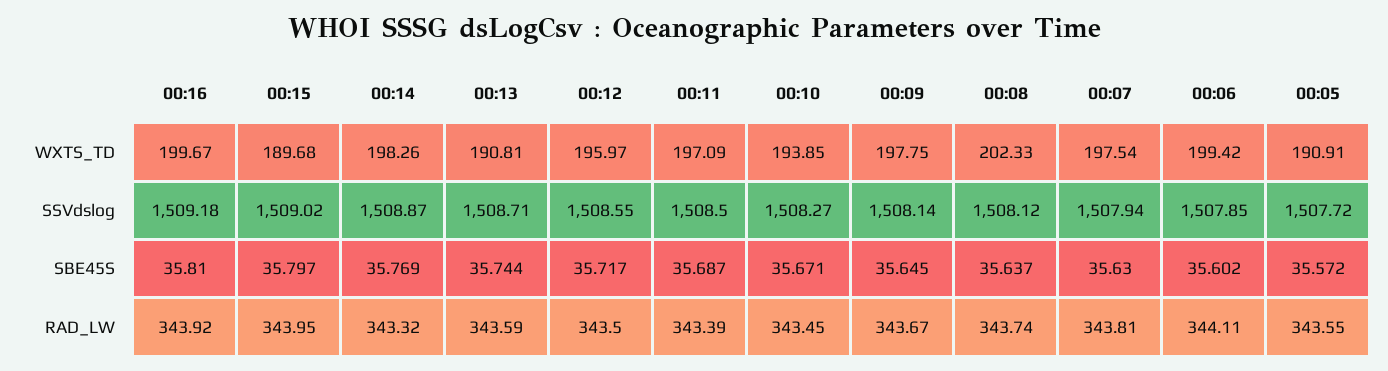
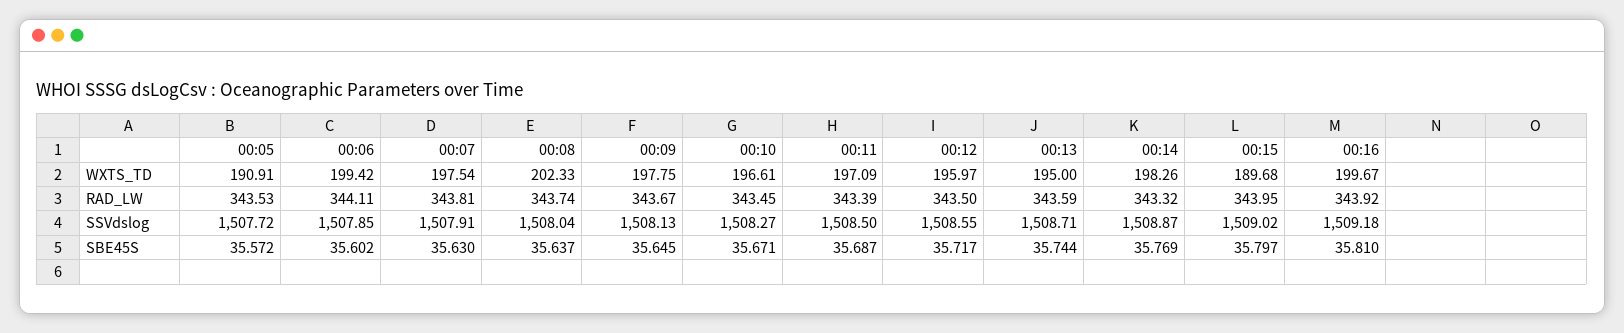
  {
    "00:16": {
      "WXTS_TD": 199.67,
      "SSVdslog": 1509.18,
      "SBE45S": 35.81,
      "RAD_LW": 343.92
    },
    "00:15": {
      "WXTS_TD": 189.68,
      "SSVdslog": 1509.02,
      "SBE45S": 35.797,
      "RAD_LW": 343.95
    },
    "00:14": {
      "WXTS_TD": 198.26,
      "SSVdslog": 1508.87,
      "SBE45S": 35.769,
      "RAD_LW": 343.32
    },
    "00:13": {
-     "WXTS_TD": 190.81,
+     "WXTS_TD": 195,
      "SSVdslog": 1508.71,
      "SBE45S": 35.744,
      "RAD_LW": 343.59
    },
    "00:12": {
      "WXTS_TD": 195.97,
      "SSVdslog": 1508.55,
      "SBE45S": 35.717,
      "RAD_LW": 343.5
    },
    "00:11": {
      "WXTS_TD": 197.09,
      "SSVdslog": 1508.5,
      "SBE45S": 35.687,
      "RAD_LW": 343.39
    },
    "00:10": {
-     "WXTS_TD": 193.85,
+     "WXTS_TD": 196.61,
      "SSVdslog": 1508.27,
      "SBE45S": 35.671,
      "RAD_LW": 343.45
    },
    "00:09": {
      "WXTS_TD": 197.75,
-     "SSVdslog": 1508.14,
+     "SSVdslog": 1508.13,
      "SBE45S": 35.645,
      "RAD_LW": 343.67
    },
    "00:08": {
      "WXTS_TD": 202.33,
-     "SSVdslog": 1508.12,
+     "SSVdslog": 1508.04,
      "SBE45S": 35.637,
      "RAD_LW": 343.74
    },
    "00:07": {
      "WXTS_TD": 197.54,
-     "SSVdslog": 1507.94,
+     "SSVdslog": 1507.91,
      "SBE45S": 35.63,
      "RAD_LW": 343.81
    },
    "00:06": {
      "WXTS_TD": 199.42,
      "SSVdslog": 1507.85,
      "SBE45S": 35.602,
      "RAD_LW": 344.11
    },
    "00:05": {
      "WXTS_TD": 190.91,
      "SSVdslog": 1507.72,
      "SBE45S": 35.572,
-     "RAD_LW": 343.55
+     "RAD_LW": 343.53
    }
  }

